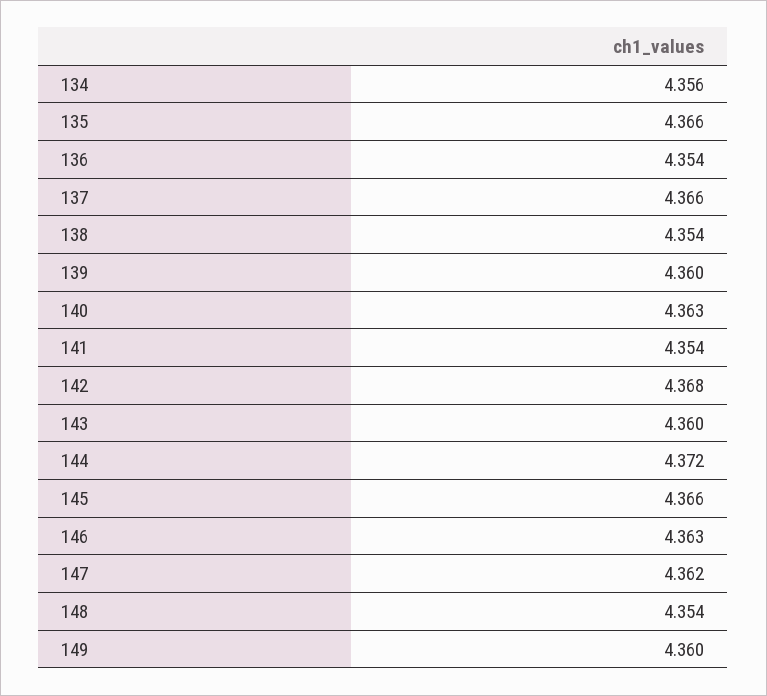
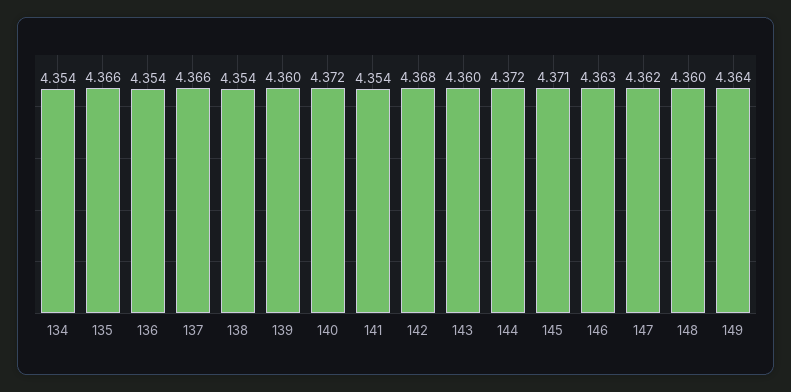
  {
-   "134": 4.356,
+   "134": 4.354,
    "135": 4.366,
    "136": 4.354,
    "137": 4.366,
    "138": 4.354,
    "139": 4.36,
-   "140": 4.363,
+   "140": 4.372,
    "141": 4.354,
    "142": 4.368,
    "143": 4.36,
    "144": 4.372,
-   "145": 4.366,
+   "145": 4.371,
    "146": 4.363,
    "147": 4.362,
-   "148": 4.354,
+   "148": 4.36,
-   "149": 4.36
+   "149": 4.364
  }

